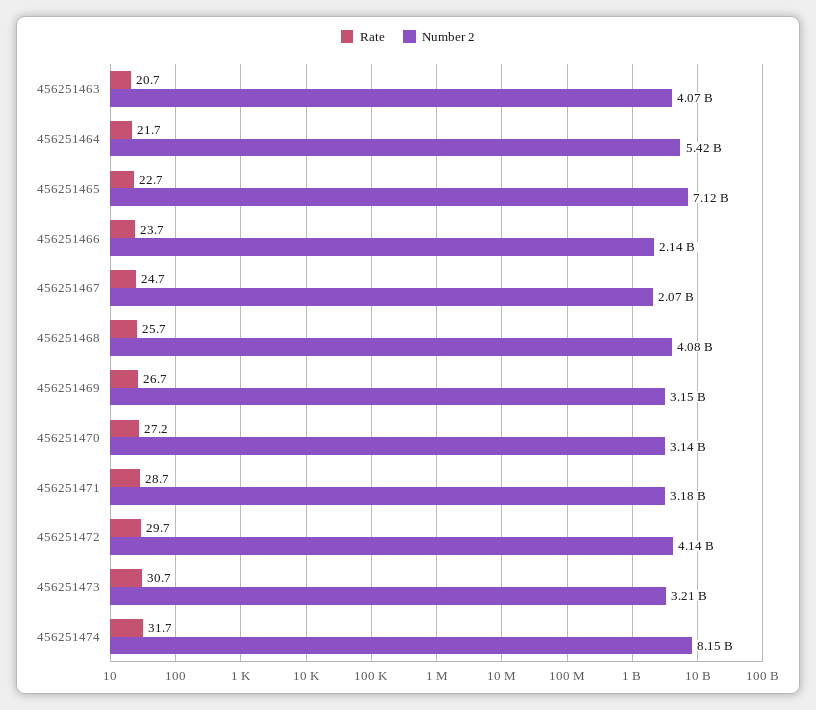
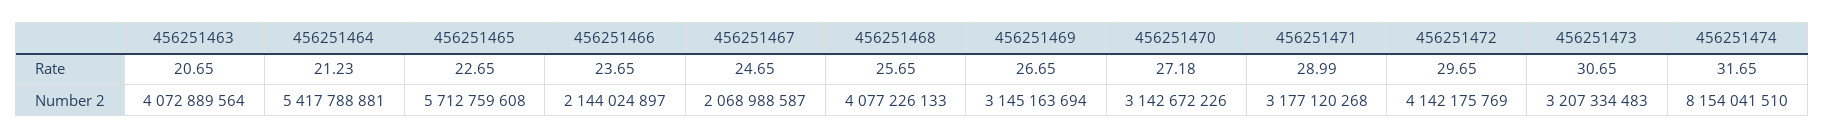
  {
    "Rate": {
      "456251463": 20.65,
-     "456251464": 21.7,
+     "456251464": 21.23,
      "456251465": 22.65,
      "456251466": 23.65,
      "456251467": 24.65,
      "456251468": 25.65,
      "456251469": 26.65,
      "456251470": 27.18,
-     "456251471": 28.7,
+     "456251471": 28.99,
      "456251472": 29.65,
      "456251473": 30.65,
      "456251474": 31.65
    },
    "Number 2": {
      "456251463": 4072889564,
      "456251464": 5417788881,
-     "456251465": 7120000000,
+     "456251465": 5712759608,
      "456251466": 2144024897,
      "456251467": 2068988587,
      "456251468": 4077226133,
      "456251469": 3145163694,
      "456251470": 3142672226,
      "456251471": 3177120268,
      "456251472": 4142175769,
      "456251473": 3207334483,
      "456251474": 8154041510
    }
  }

